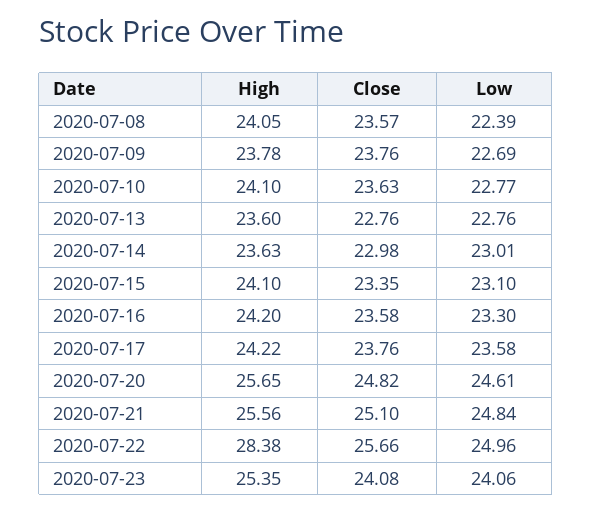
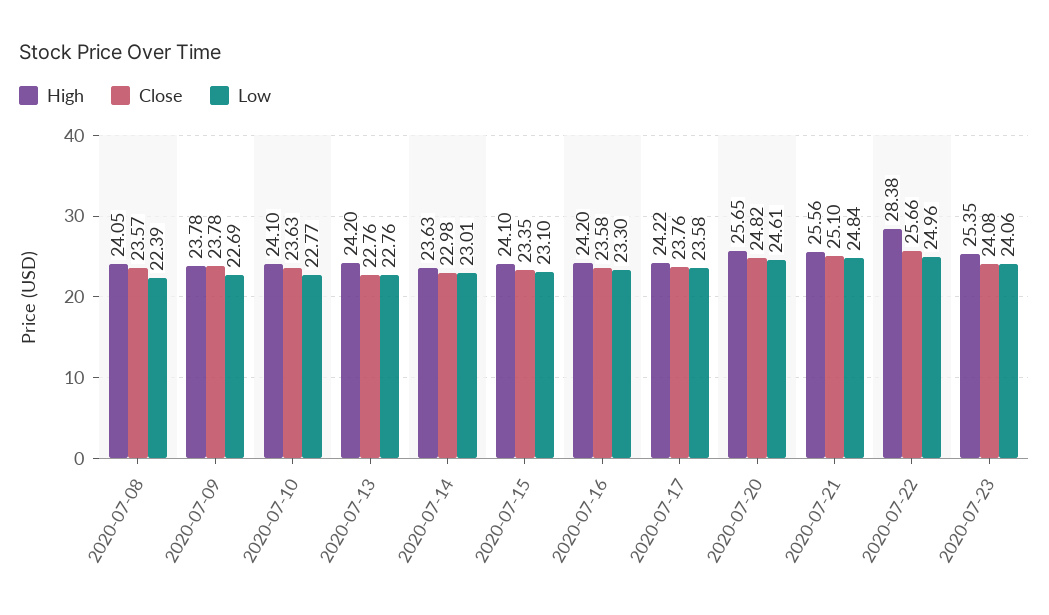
  {
    "High": {
      "2020-07-08": 24.05,
      "2020-07-09": 23.78,
      "2020-07-10": 24.1,
-     "2020-07-13": 23.6,
+     "2020-07-13": 24.2,
      "2020-07-14": 23.63,
      "2020-07-15": 24.1,
      "2020-07-16": 24.2,
      "2020-07-17": 24.22,
      "2020-07-20": 25.65,
      "2020-07-21": 25.56,
      "2020-07-22": 28.38,
      "2020-07-23": 25.35
    },
    "Close": {
      "2020-07-08": 23.57,
-     "2020-07-09": 23.76,
+     "2020-07-09": 23.78,
      "2020-07-10": 23.63,
      "2020-07-13": 22.76,
      "2020-07-14": 22.98,
      "2020-07-15": 23.35,
      "2020-07-16": 23.58,
      "2020-07-17": 23.76,
      "2020-07-20": 24.82,
      "2020-07-21": 25.1,
      "2020-07-22": 25.66,
      "2020-07-23": 24.08
    },
    "Low": {
      "2020-07-08": 22.39,
      "2020-07-09": 22.69,
      "2020-07-10": 22.77,
      "2020-07-13": 22.76,
      "2020-07-14": 23.01,
      "2020-07-15": 23.1,
      "2020-07-16": 23.3,
      "2020-07-17": 23.58,
      "2020-07-20": 24.61,
      "2020-07-21": 24.84,
      "2020-07-22": 24.96,
      "2020-07-23": 24.06
    }
  }

